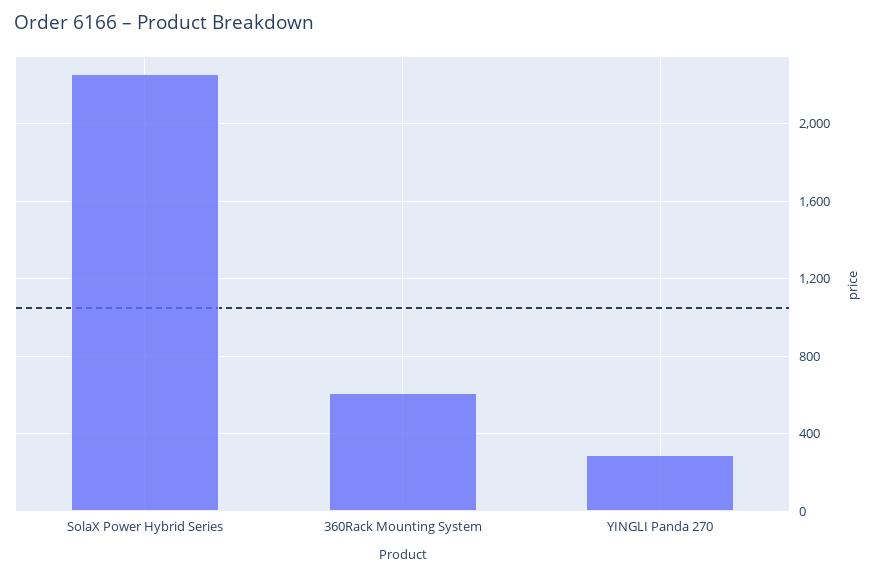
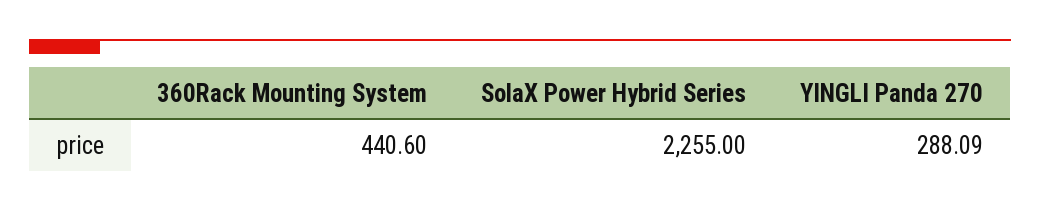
  {
    "SolaX Power Hybrid Series": 2255,
-   "360Rack Mounting System": 600,
+   "360Rack Mounting System": 440.6,
    "YINGLI Panda 270": 288.09
  }

